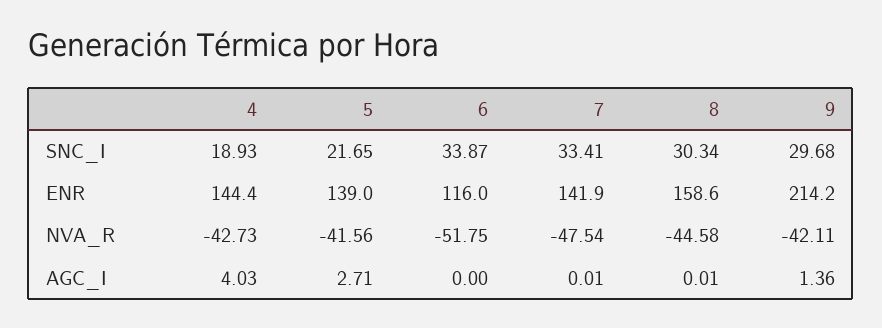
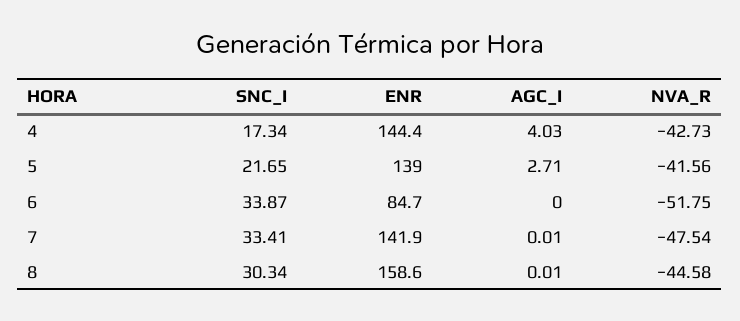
  {
    "4": {
-     "SNC_I": 18.93,
+     "SNC_I": 17.34,
      "ENR": 144.4,
      "NVA_R": -42.73,
      "AGC_I": 4.03
    },
    "5": {
      "SNC_I": 21.65,
      "ENR": 139,
      "NVA_R": -41.56,
      "AGC_I": 2.71
    },
    "6": {
      "SNC_I": 33.87,
-     "ENR": 116,
+     "ENR": 84.7,
      "NVA_R": -51.75,
      "AGC_I": 0
    },
    "7": {
      "SNC_I": 33.41,
      "ENR": 141.9,
      "NVA_R": -47.54,
      "AGC_I": 0.01
    },
    "8": {
      "SNC_I": 30.34,
      "ENR": 158.6,
      "NVA_R": -44.58,
      "AGC_I": 0.01
-   },
+   }
-   "9": {
-     "SNC_I": 29.68,
-     "ENR": 214.2,
-     "NVA_R": -42.11,
-     "AGC_I": 1.36
-   }
  }

